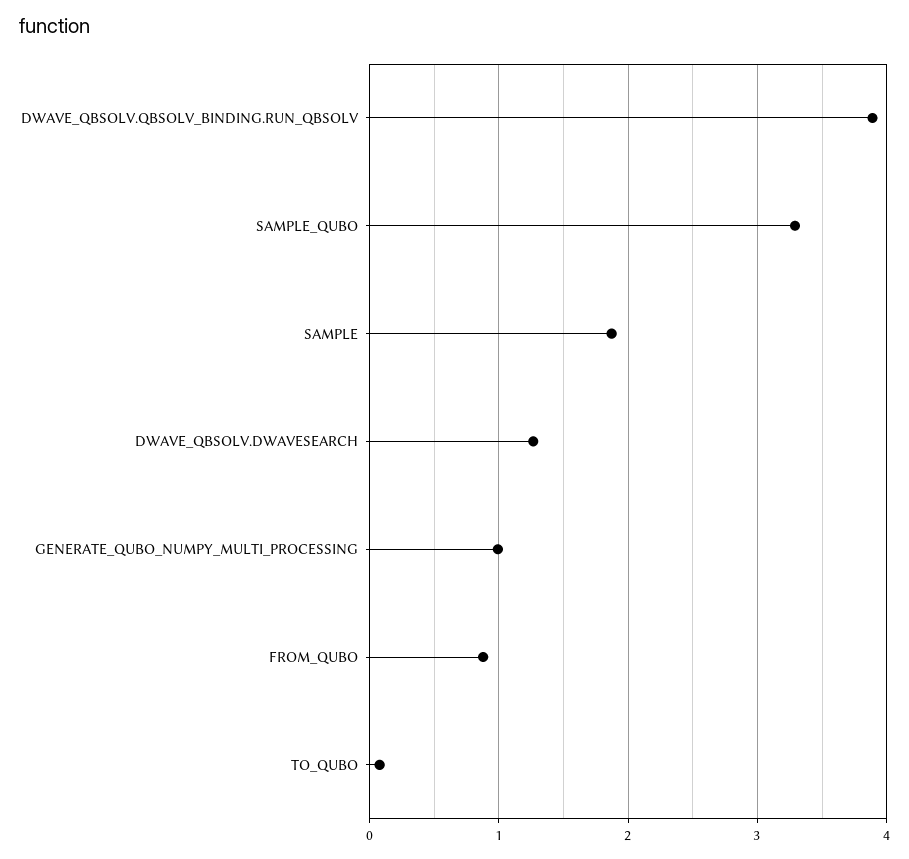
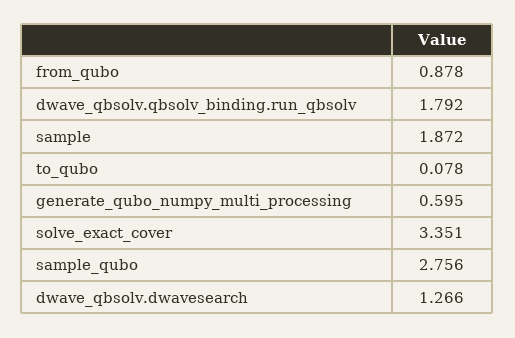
  {
-   "DWAVE_QBSOLV.QBSOLV_BINDING.RUN_QBSOLV": 3.9,
+   "DWAVE_QBSOLV.QBSOLV_BINDING.RUN_QBSOLV": 1.792,
-   "SAMPLE_QUBO": 3.3,
+   "SAMPLE_QUBO": 2.756,
    "SAMPLE": 1.872,
    "DWAVE_QBSOLV.DWAVESEARCH": 1.266,
-   "GENERATE_QUBO_NUMPY_MULTI_PROCESSING": 1,
+   "GENERATE_QUBO_NUMPY_MULTI_PROCESSING": 0.595,
    "FROM_QUBO": 0.878,
-   "TO_QUBO": 0.078
+   "TO_QUBO": 0.078,
+   "solve_exact_cover": 3.351
  }

